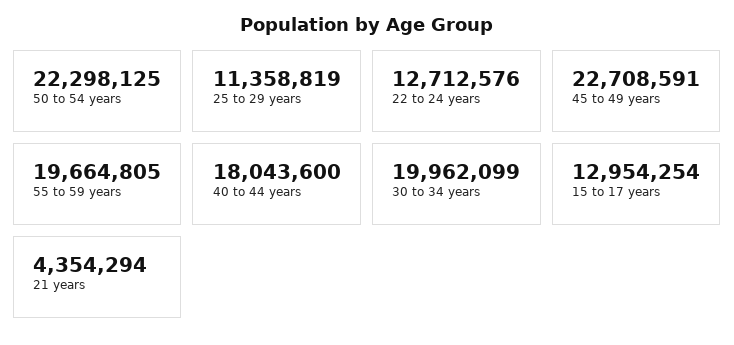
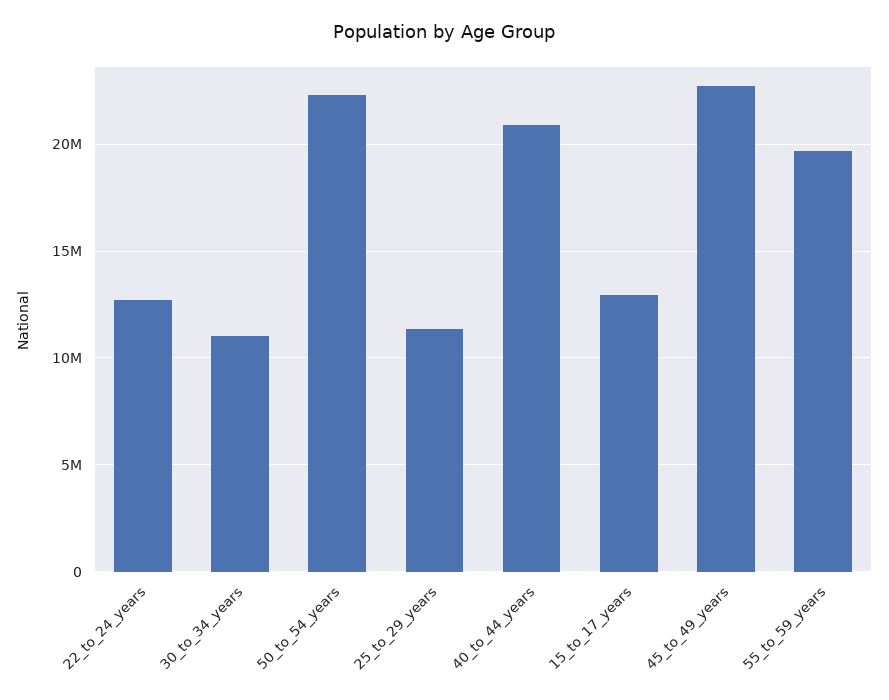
  {
    "50 to 54 years": 22298125,
    "25 to 29 years": 11358819,
    "22 to 24 years": 12712576,
    "45 to 49 years": 22708591,
    "55 to 59 years": 19664805,
-   "40 to 44 years": 18043600,
+   "40 to 44 years": 21000000,
-   "30 to 34 years": 19962099,
+   "30 to 34 years": 11000000,
-   "15 to 17 years": 12954254,
+   "15 to 17 years": 12954254
-   "21 years": 4354294
  }

